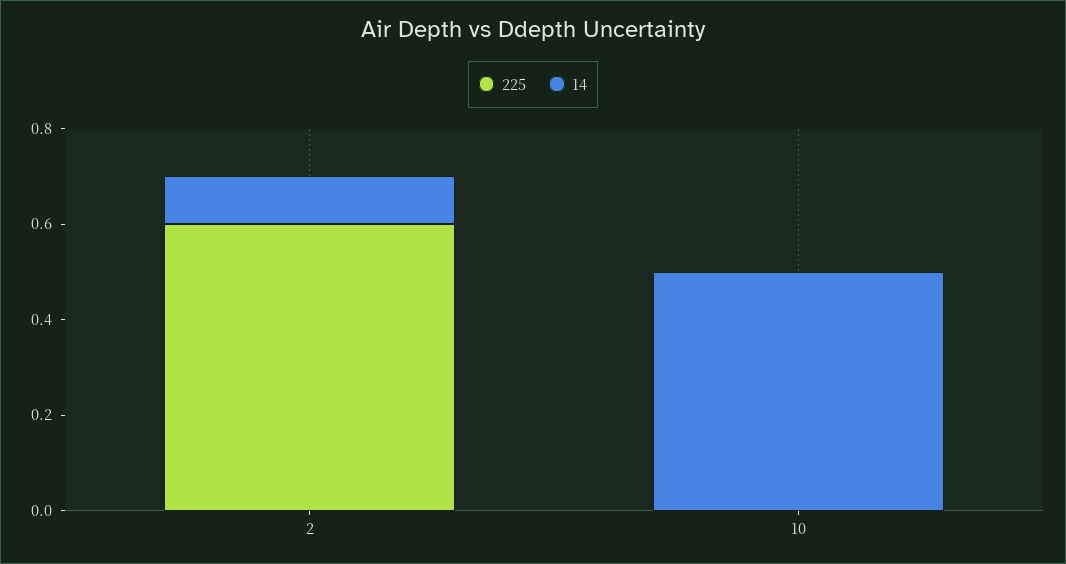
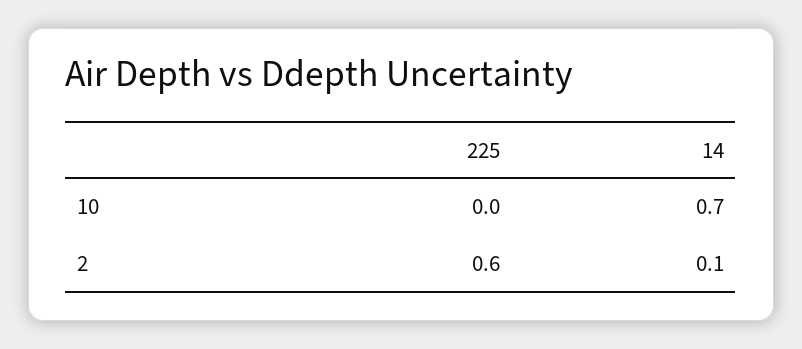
  {
    "225": {
      "2": 0.6,
      "10": 0
    },
    "14": {
      "2": 0.1,
-     "10": 0.5
+     "10": 0.7
    }
  }

